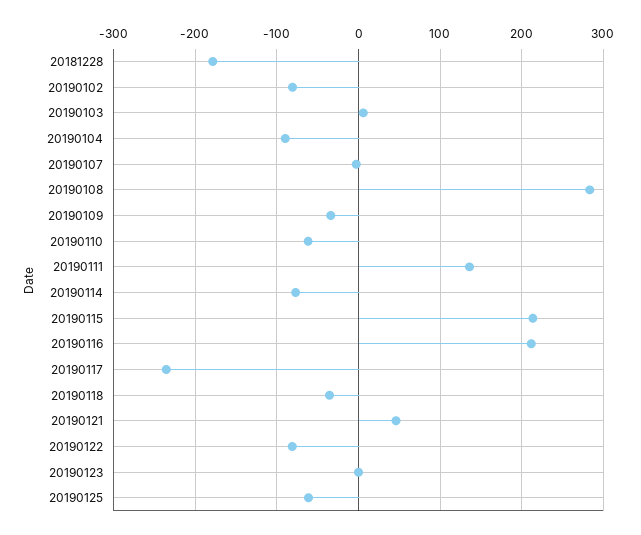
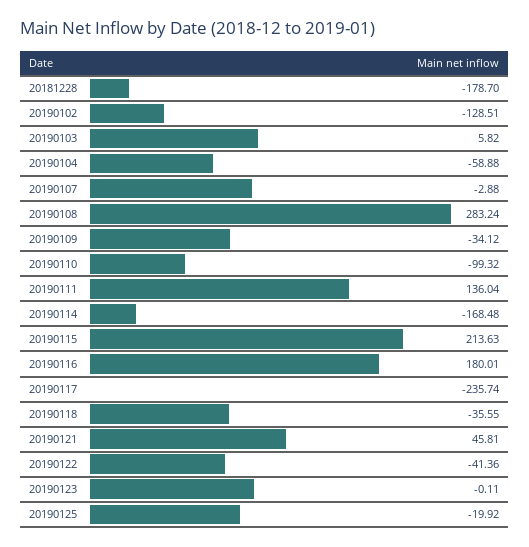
  {
    "20181228": -178.7,
-   "20190102": -80,
+   "20190102": -128.51,
    "20190103": 5.82,
-   "20190104": -90,
+   "20190104": -58.88,
    "20190107": -2.88,
    "20190108": 283.24,
    "20190109": -34.12,
-   "20190110": -60,
+   "20190110": -99.32,
    "20190111": 136.04,
-   "20190114": -80,
+   "20190114": -168.48,
    "20190115": 213.63,
-   "20190116": 210,
+   "20190116": 180.01,
    "20190117": -235.74,
    "20190118": -35.55,
    "20190121": 45.81,
-   "20190122": -80,
+   "20190122": -41.36,
    "20190123": -0.11,
-   "20190125": -60
+   "20190125": -19.92
  }

